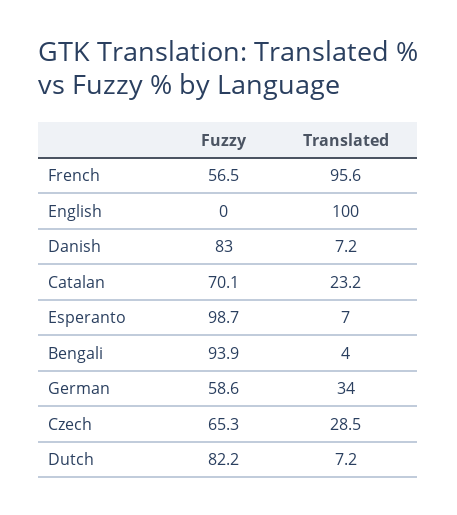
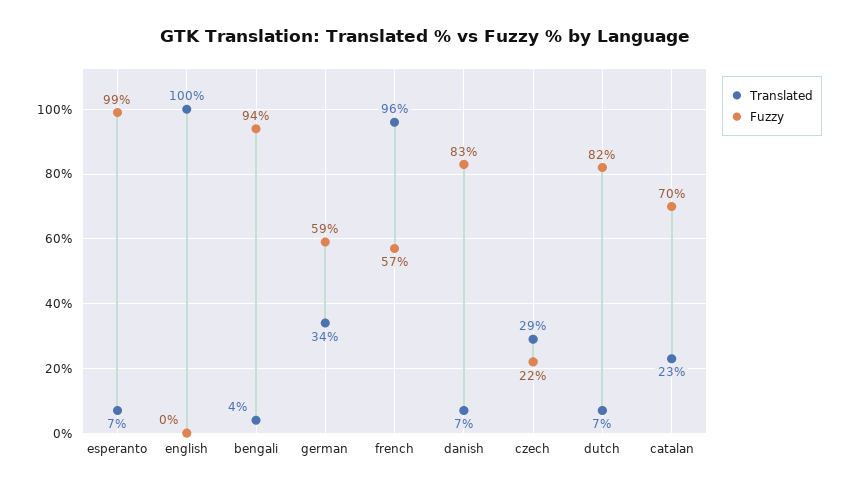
  {
    "Fuzzy": {
      "French": 56.5,
      "English": 0,
      "Danish": 83,
      "Catalan": 70.1,
      "Esperanto": 98.7,
      "Bengali": 93.9,
      "German": 58.6,
-     "Czech": 65.3,
+     "Czech": 22,
      "Dutch": 82.2
    },
    "Translated": {
      "French": 95.6,
      "English": 100,
      "Danish": 7.2,
      "Catalan": 23.2,
      "Esperanto": 7,
      "Bengali": 4,
      "German": 34,
      "Czech": 28.5,
      "Dutch": 7.2
    }
  }

